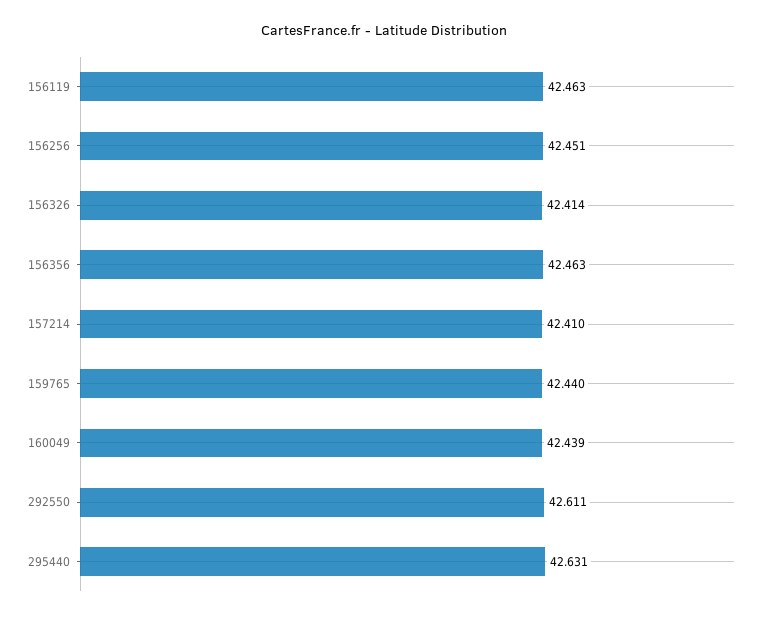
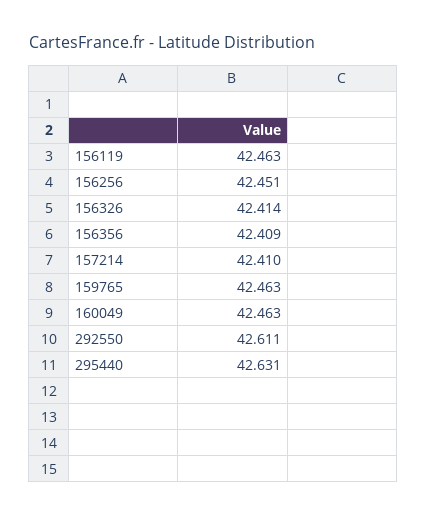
  {
    "156119": 42.463,
    "156256": 42.451,
    "156326": 42.414,
-   "156356": 42.463,
+   "156356": 42.409,
    "157214": 42.41,
-   "159765": 42.44,
+   "159765": 42.463,
-   "160049": 42.439,
+   "160049": 42.463,
    "292550": 42.611,
    "295440": 42.631
  }

